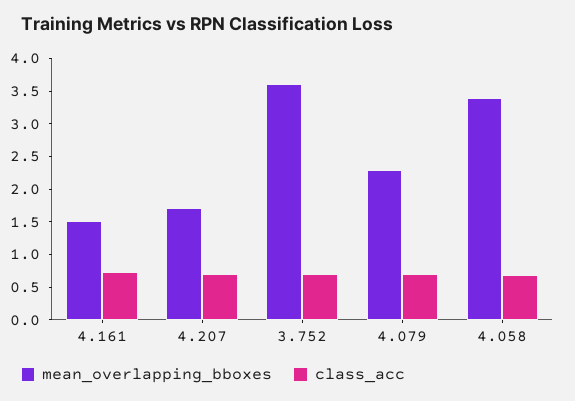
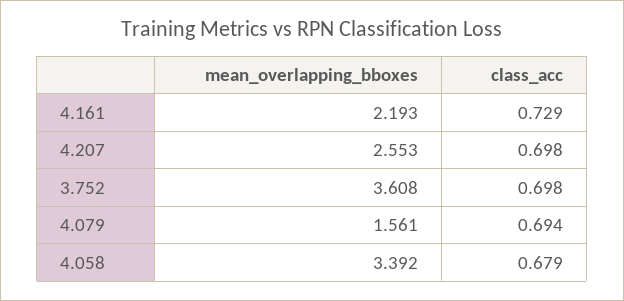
  {
    "mean_overlapping_bboxes": {
-     "4.161": 1.5,
+     "4.161": 2.193,
-     "4.207": 1.75,
+     "4.207": 2.553,
      "3.752": 3.608,
-     "4.079": 2.25,
+     "4.079": 1.561,
      "4.058": 3.392
    },
    "class_acc": {
      "4.161": 0.729,
      "4.207": 0.698,
      "3.752": 0.698,
      "4.079": 0.694,
      "4.058": 0.679
    }
  }

